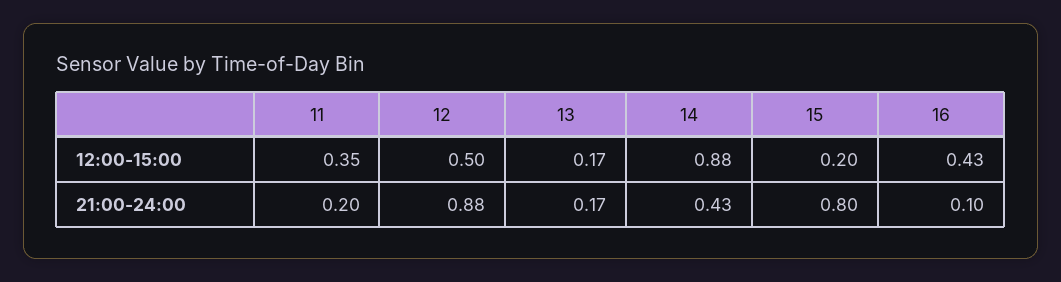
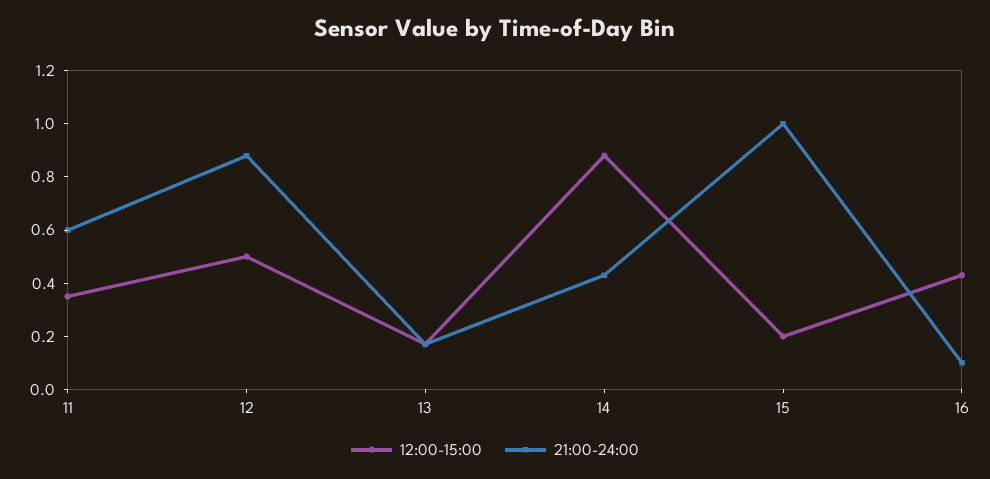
  {
    "12:00-15:00": {
      "11": 0.35,
      "12": 0.5,
      "13": 0.17,
      "14": 0.88,
      "15": 0.2,
      "16": 0.43
    },
    "21:00-24:00": {
-     "11": 0.2,
+     "11": 0.6,
      "12": 0.88,
      "13": 0.17,
      "14": 0.43,
-     "15": 0.8,
+     "15": 1,
      "16": 0.1
    }
  }

